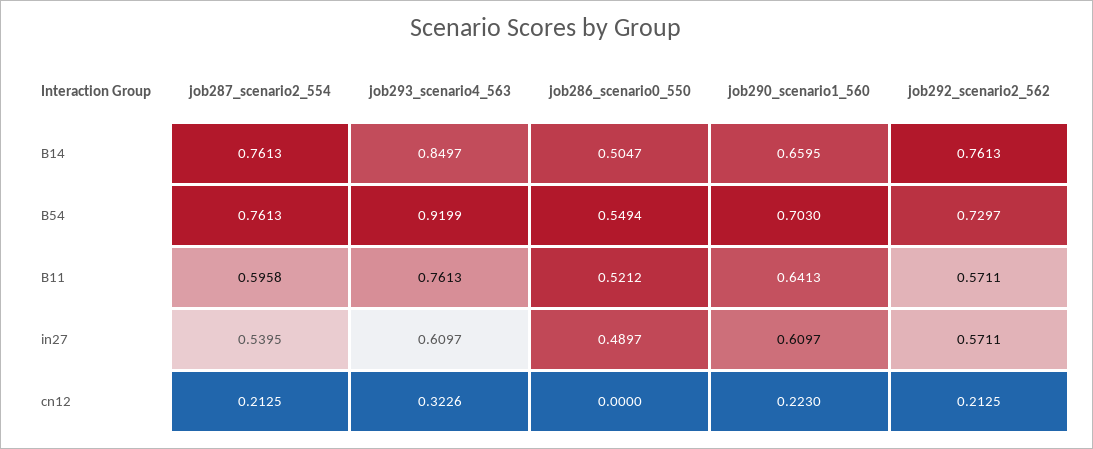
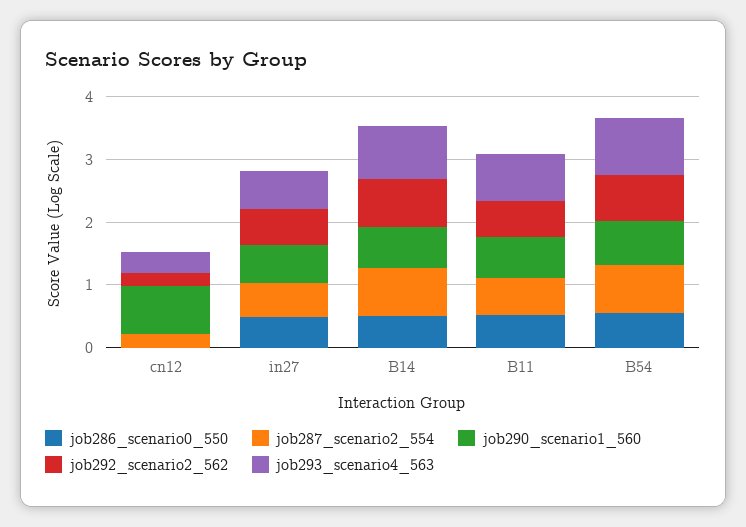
  {
    "job287_scenario2_554": {
      "B14": 0.7613,
      "B54": 0.7613,
      "B11": 0.5958,
      "in27": 0.5395,
      "cn12": 0.2125
    },
    "job293_scenario4_563": {
      "B14": 0.8497,
      "B54": 0.9199,
      "B11": 0.7613,
      "in27": 0.6097,
      "cn12": 0.3226
    },
    "job286_scenario0_550": {
      "B14": 0.5047,
      "B54": 0.5494,
      "B11": 0.5212,
      "in27": 0.4897,
      "cn12": 0
    },
    "job290_scenario1_560": {
      "B14": 0.6595,
      "B54": 0.703,
      "B11": 0.6413,
      "in27": 0.6097,
-     "cn12": 0.223
+     "cn12": 0.8
    },
    "job292_scenario2_562": {
      "B14": 0.7613,
      "B54": 0.7297,
      "B11": 0.5711,
      "in27": 0.5711,
      "cn12": 0.2125
    }
  }

